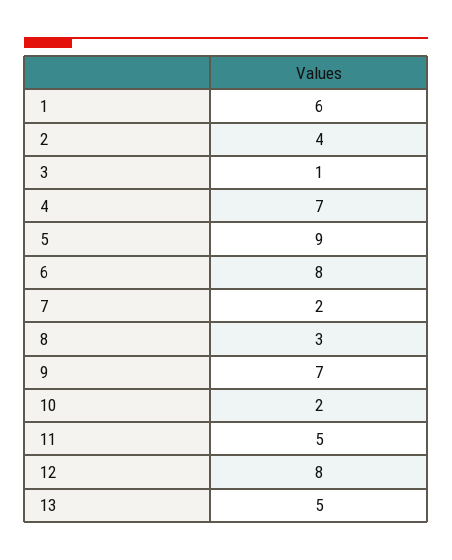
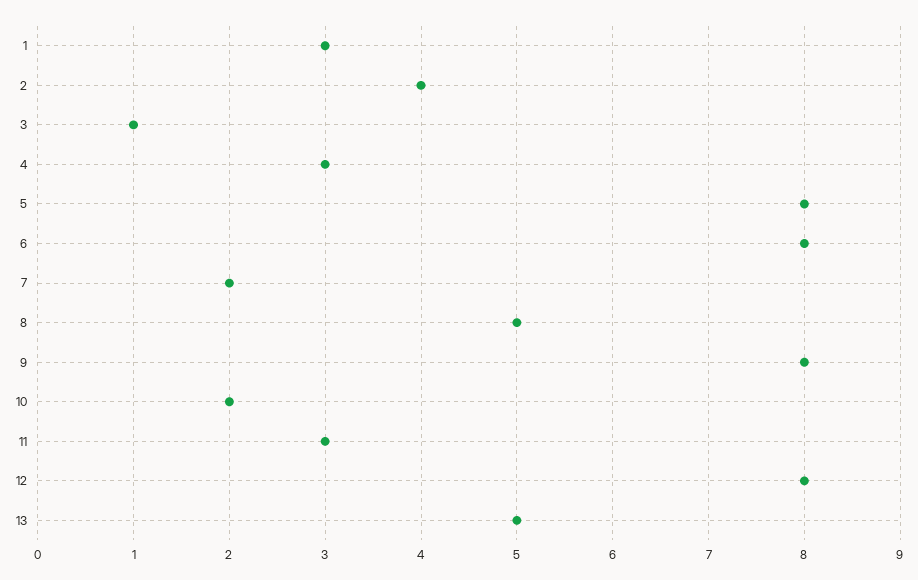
  {
-   "1": 6,
+   "1": 3,
    "2": 4,
    "3": 1,
-   "4": 7,
+   "4": 3,
-   "5": 9,
+   "5": 8,
    "6": 8,
    "7": 2,
-   "8": 3,
+   "8": 5,
-   "9": 7,
+   "9": 8,
    "10": 2,
-   "11": 5,
+   "11": 3,
    "12": 8,
    "13": 5
  }

